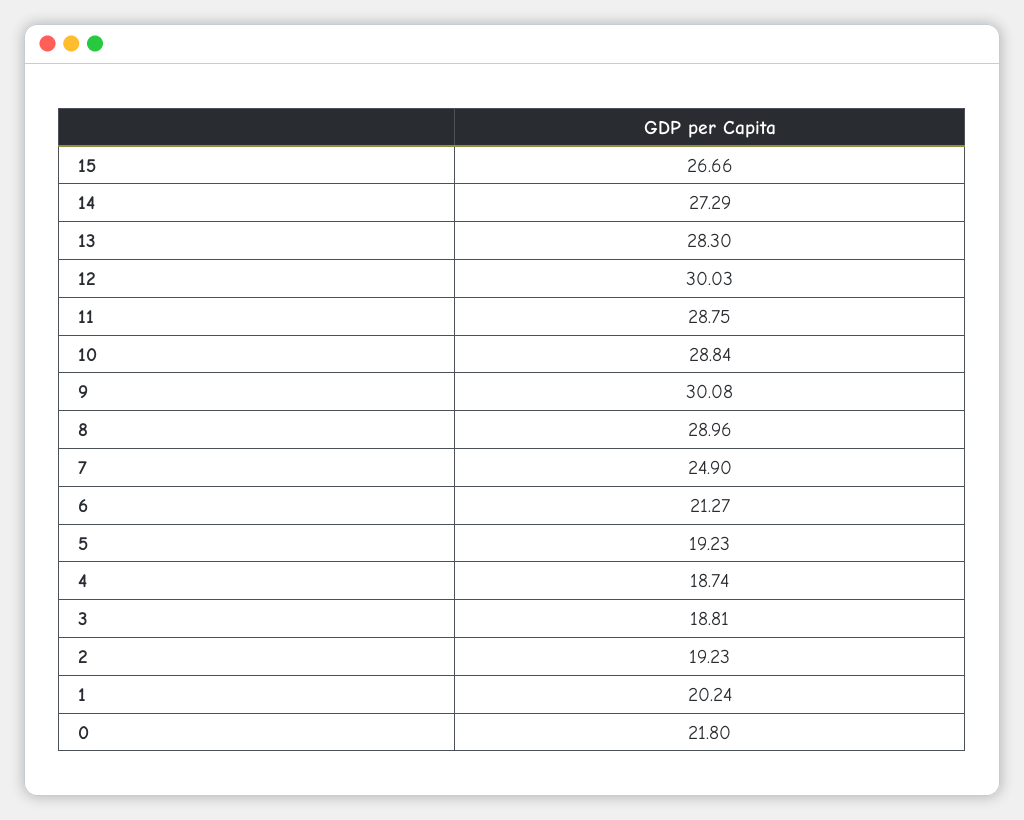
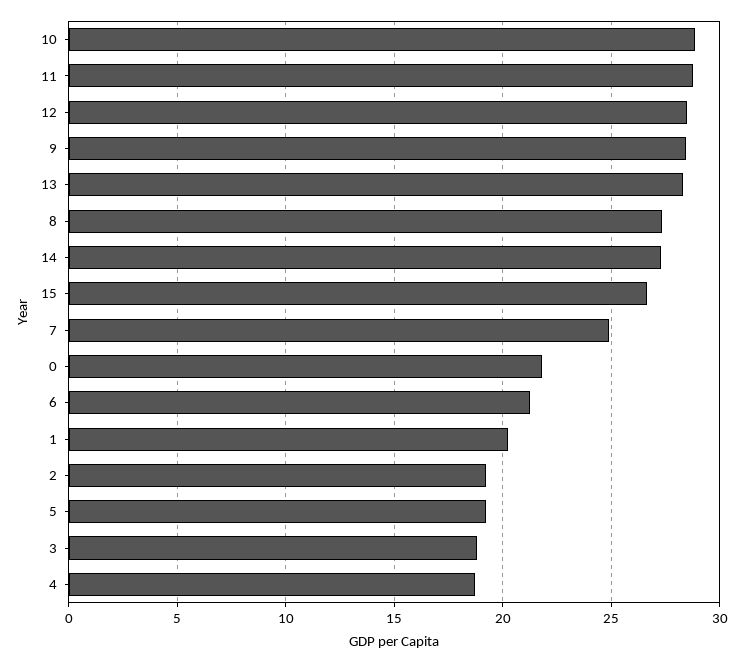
  {
    "15": 26.66,
    "14": 27.29,
    "13": 28.3,
-   "12": 30.03,
+   "12": 28.5,
    "11": 28.75,
    "10": 28.84,
-   "9": 30.08,
+   "9": 28.5,
-   "8": 28.96,
+   "8": 27.5,
    "7": 24.9,
    "6": 21.27,
    "5": 19.23,
    "4": 18.74,
    "3": 18.81,
    "2": 19.23,
    "1": 20.24,
    "0": 21.8
  }

